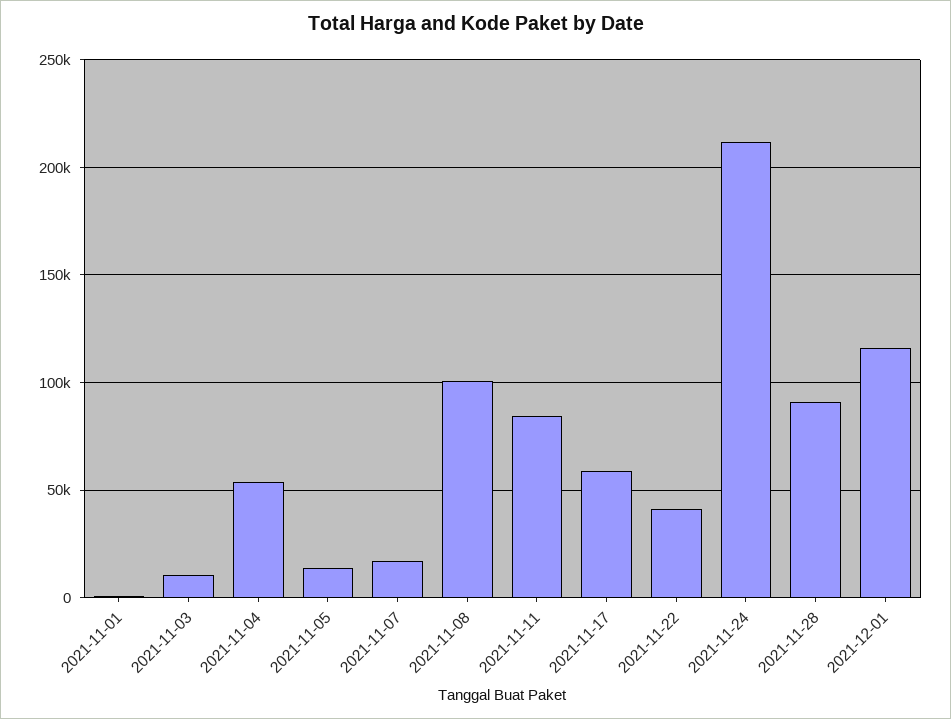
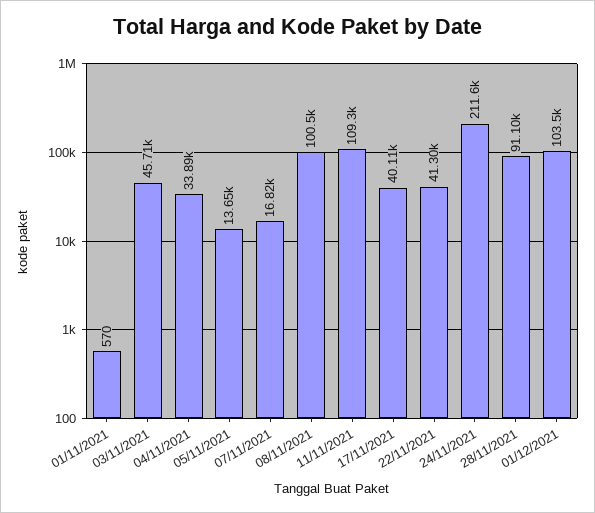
  {
    "2021-11-01": 570,
-   "2021-11-03": 10000,
+   "2021-11-03": 45710,
-   "2021-11-04": 55000,
+   "2021-11-04": 33890,
    "2021-11-05": 13650,
    "2021-11-07": 16820,
    "2021-11-08": 100500,
-   "2021-11-11": 85000,
+   "2021-11-11": 109300,
-   "2021-11-17": 60000,
+   "2021-11-17": 40110,
    "2021-11-22": 41300,
    "2021-11-24": 211600,
    "2021-11-28": 91100,
-   "2021-12-01": 115000
+   "2021-12-01": 103500
  }

